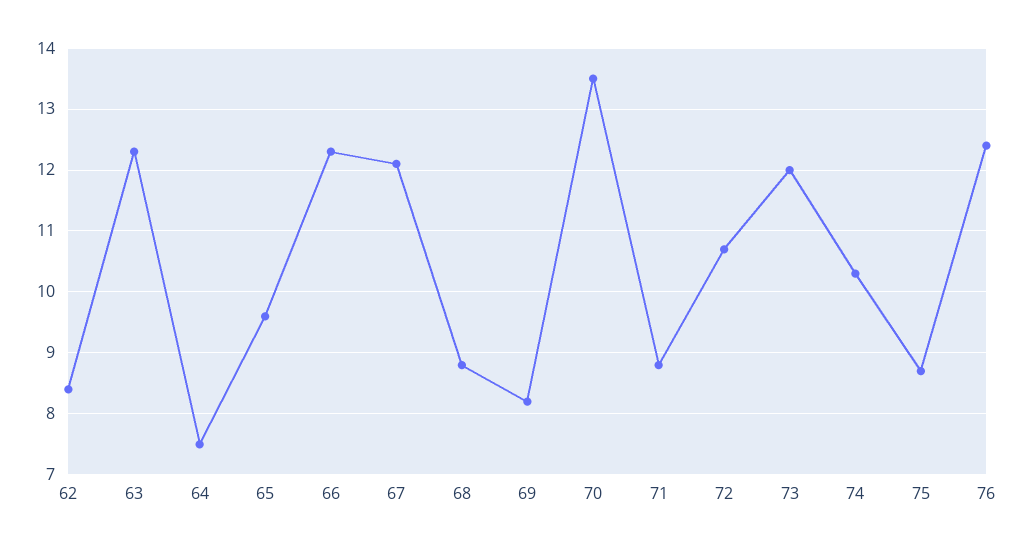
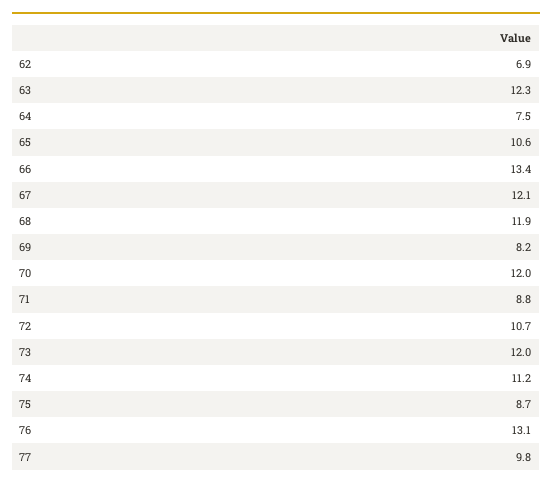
  {
-   "62": 8.4,
+   "62": 6.9,
    "63": 12.3,
    "64": 7.5,
-   "65": 9.6,
+   "65": 10.6,
-   "66": 12.3,
+   "66": 13.4,
    "67": 12.1,
-   "68": 8.8,
+   "68": 11.9,
    "69": 8.2,
-   "70": 13.5,
+   "70": 12,
    "71": 8.8,
    "72": 10.7,
    "73": 12,
-   "74": 10.3,
+   "74": 11.2,
    "75": 8.7,
-   "76": 12.4
+   "76": 13.1,
+   "77": 9.8
  }

